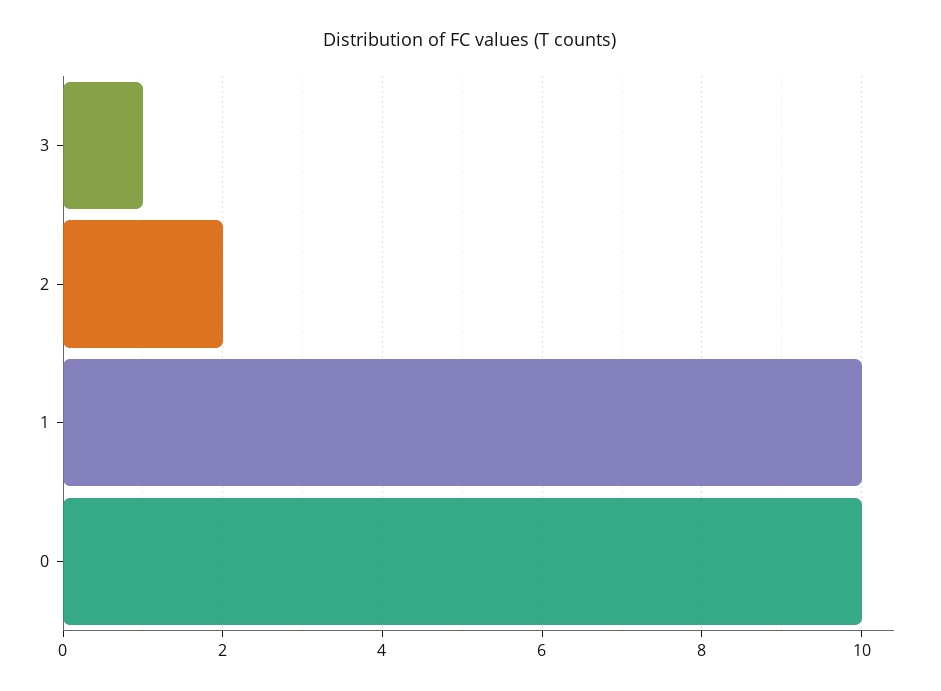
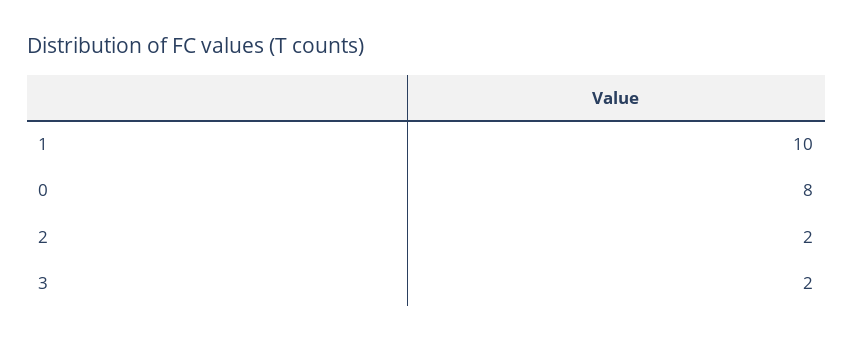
  {
-   "3": 1,
+   "3": 2,
    "2": 2,
    "1": 10,
-   "0": 10
+   "0": 8
  }

